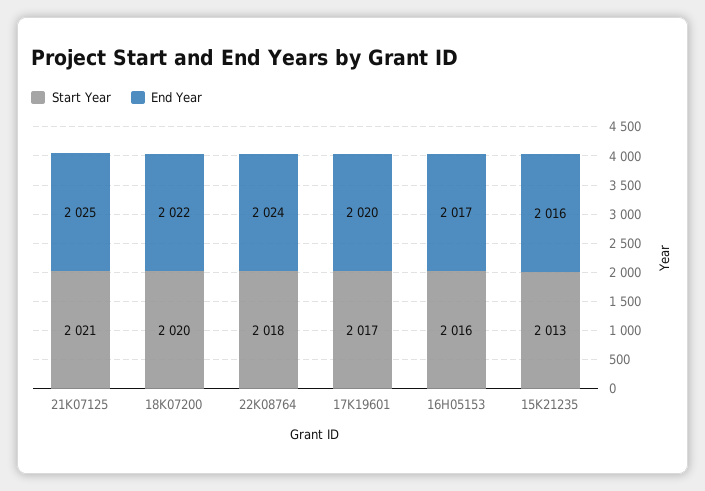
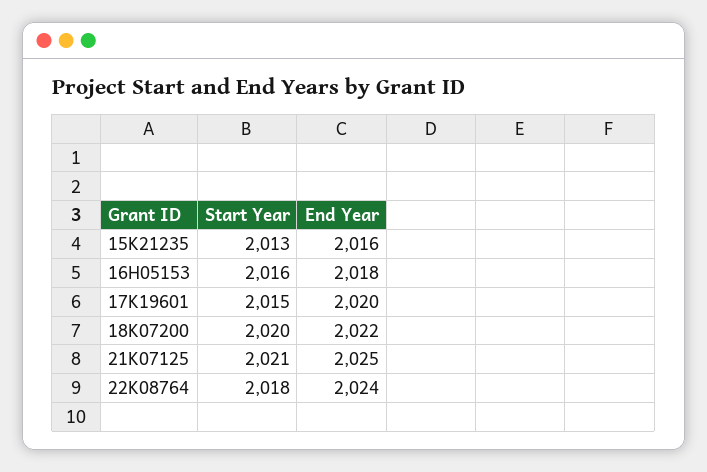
  {
    "Start Year": {
      "21K07125": 2021,
      "18K07200": 2020,
      "22K08764": 2018,
-     "17K19601": 2017,
+     "17K19601": 2015,
      "16H05153": 2016,
      "15K21235": 2013
    },
    "End Year": {
      "21K07125": 2025,
      "18K07200": 2022,
      "22K08764": 2024,
      "17K19601": 2020,
-     "16H05153": 2017,
+     "16H05153": 2018,
      "15K21235": 2016
    }
  }

